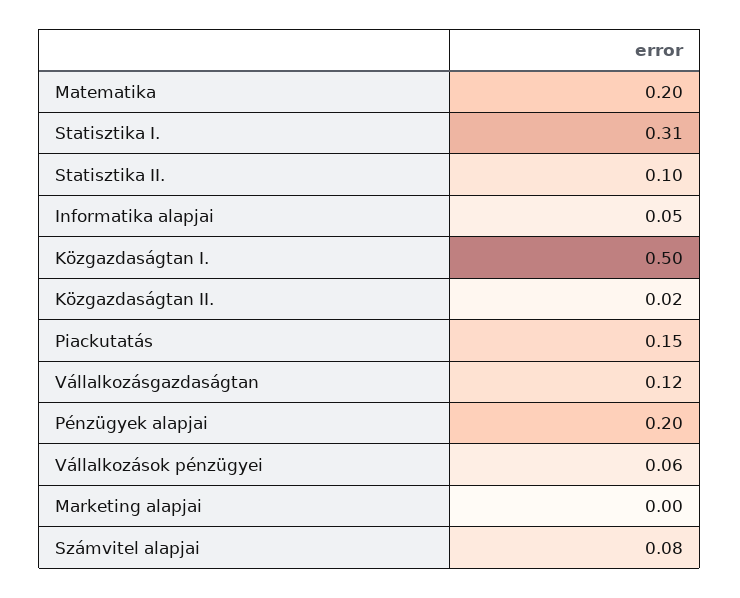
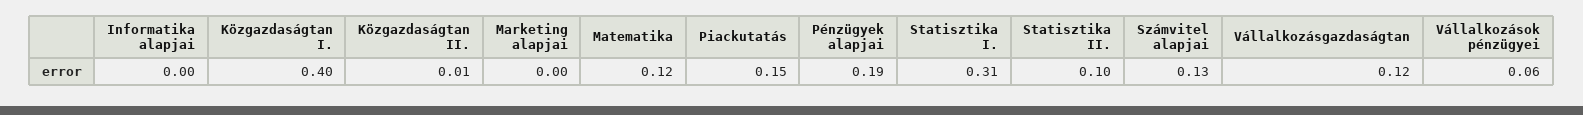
  {
-   "Matematika": 0.2,
+   "Matematika": 0.12,
    "Statisztika I.": 0.31,
    "Statisztika II.": 0.1,
-   "Informatika alapjai": 0.05,
+   "Informatika alapjai": 0,
-   "Közgazdaságtan I.": 0.5,
+   "Közgazdaságtan I.": 0.4,
-   "Közgazdaságtan II.": 0.02,
+   "Közgazdaságtan II.": 0.01,
    "Piackutatás": 0.15,
    "Vállalkozásgazdaságtan": 0.12,
-   "Pénzügyek alapjai": 0.2,
+   "Pénzügyek alapjai": 0.19,
    "Vállalkozások pénzügyei": 0.06,
    "Marketing alapjai": 0,
-   "Számvitel alapjai": 0.08
+   "Számvitel alapjai": 0.13
  }

